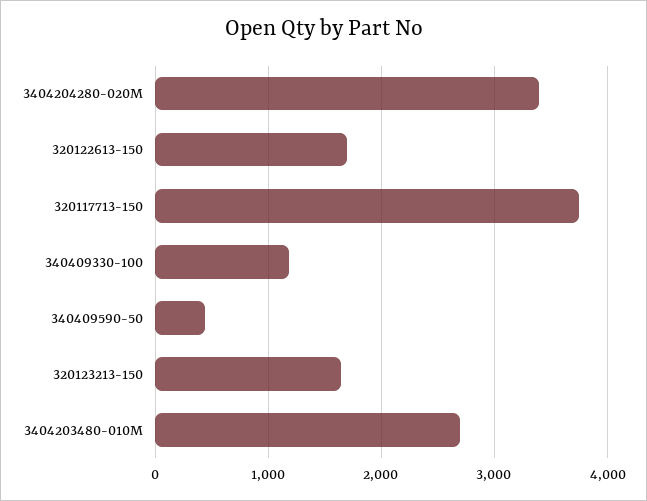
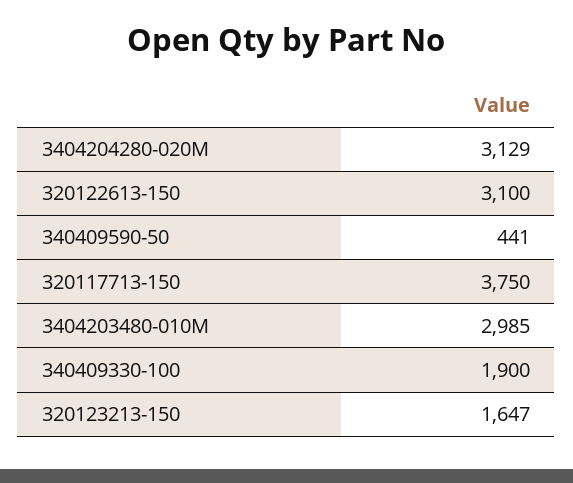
  {
-   "3404204280-020M": 3400,
+   "3404204280-020M": 3129,
-   "320122613-150": 1700,
+   "320122613-150": 3100,
    "320117713-150": 3750,
-   "340409330-100": 1200,
+   "340409330-100": 1900,
    "340409590-50": 441,
    "320123213-150": 1647,
-   "3404203480-010M": 2700
+   "3404203480-010M": 2985
  }

